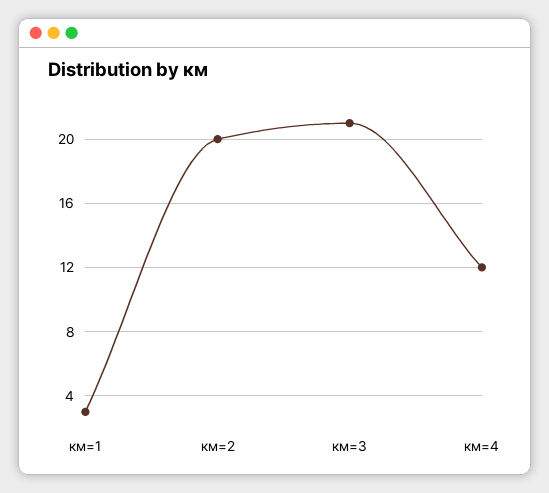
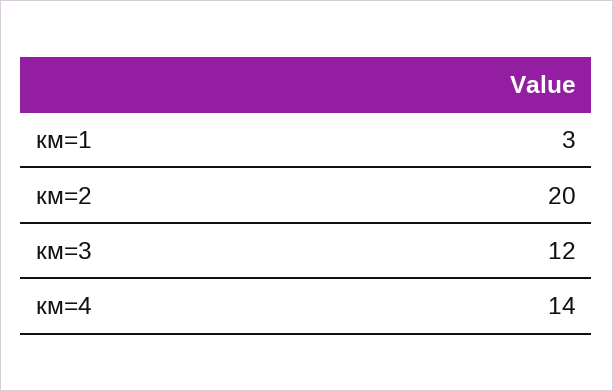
  {
    "км=1": 3,
    "км=2": 20,
-   "км=3": 21,
+   "км=3": 12,
-   "км=4": 12
+   "км=4": 14
  }

